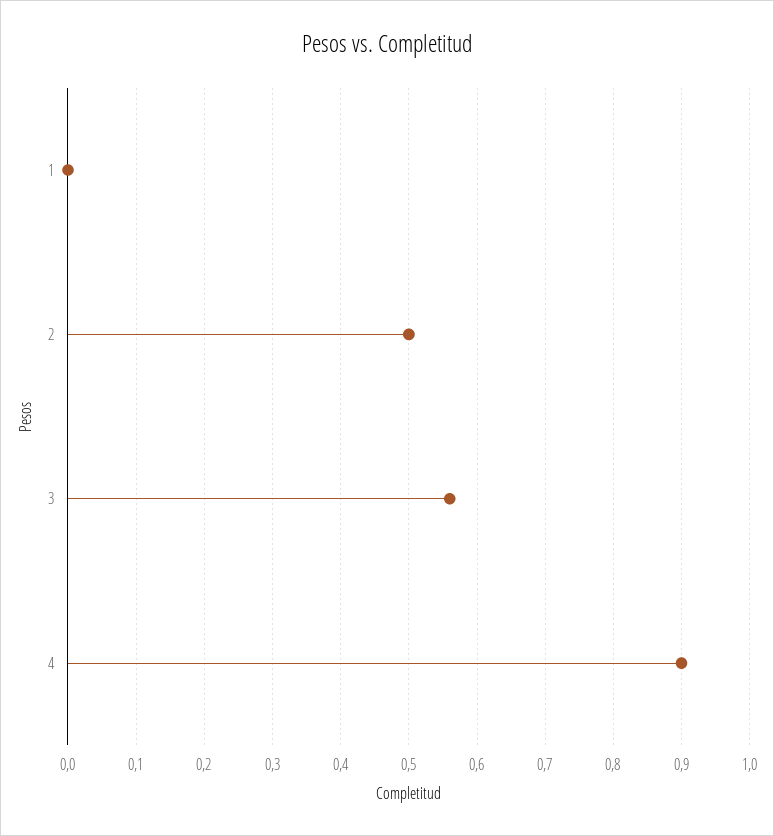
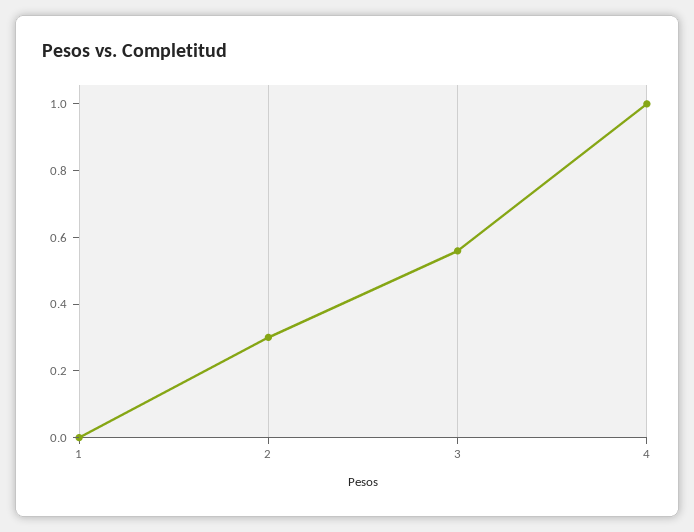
  {
    "1": 0,
-   "2": 0.5,
+   "2": 0.3,
    "3": 0.56,
-   "4": 0.9
+   "4": 1
  }

